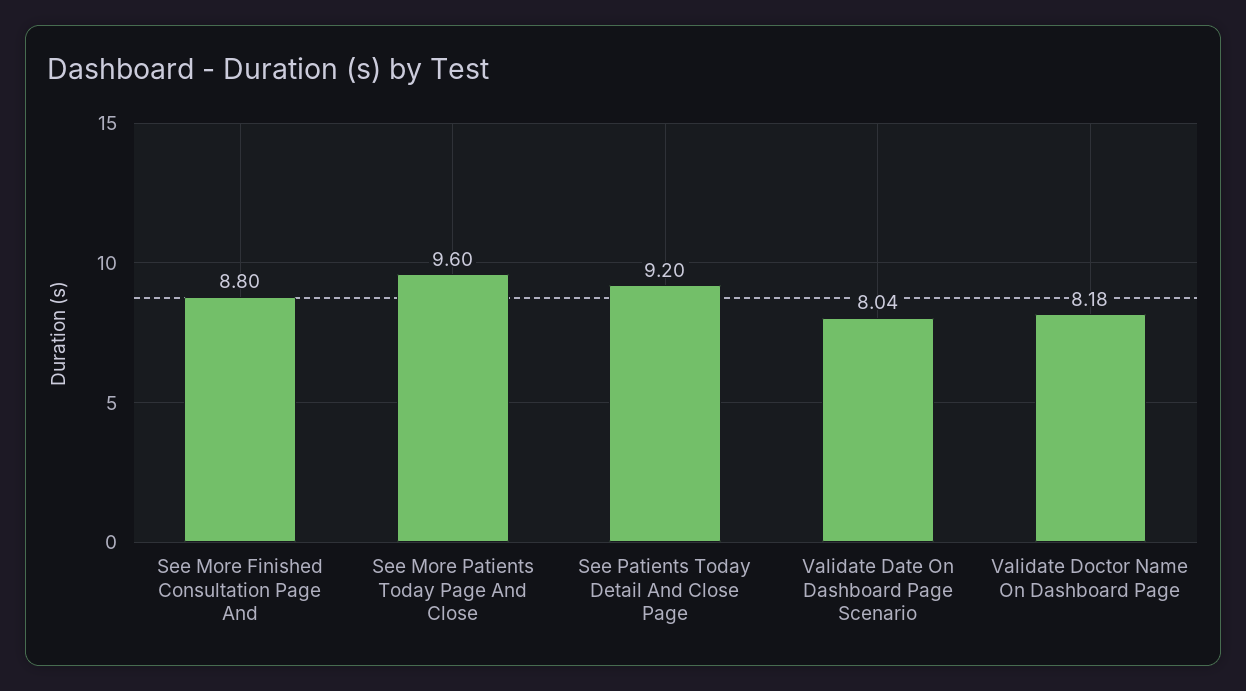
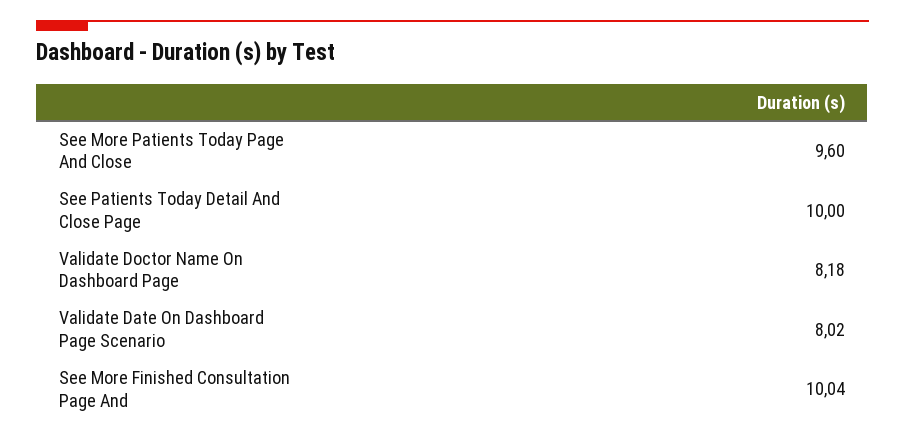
  {
-   "See More Finished Consultation Page And": 8.8,
+   "See More Finished Consultation Page And": 10.04,
    "See More Patients Today Page And Close": 9.6,
-   "See Patients Today Detail And Close Page": 9.2,
+   "See Patients Today Detail And Close Page": 10,
-   "Validate Date On Dashboard Page Scenario": 8.04,
+   "Validate Date On Dashboard Page Scenario": 8.02,
    "Validate Doctor Name On Dashboard Page": 8.18
  }

